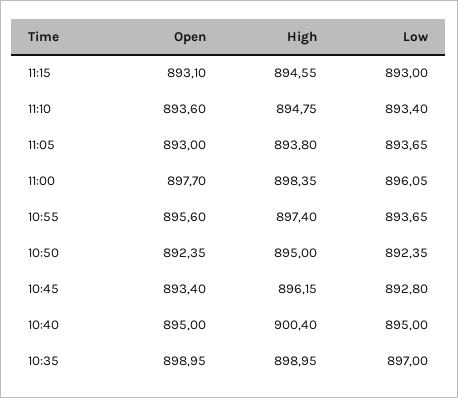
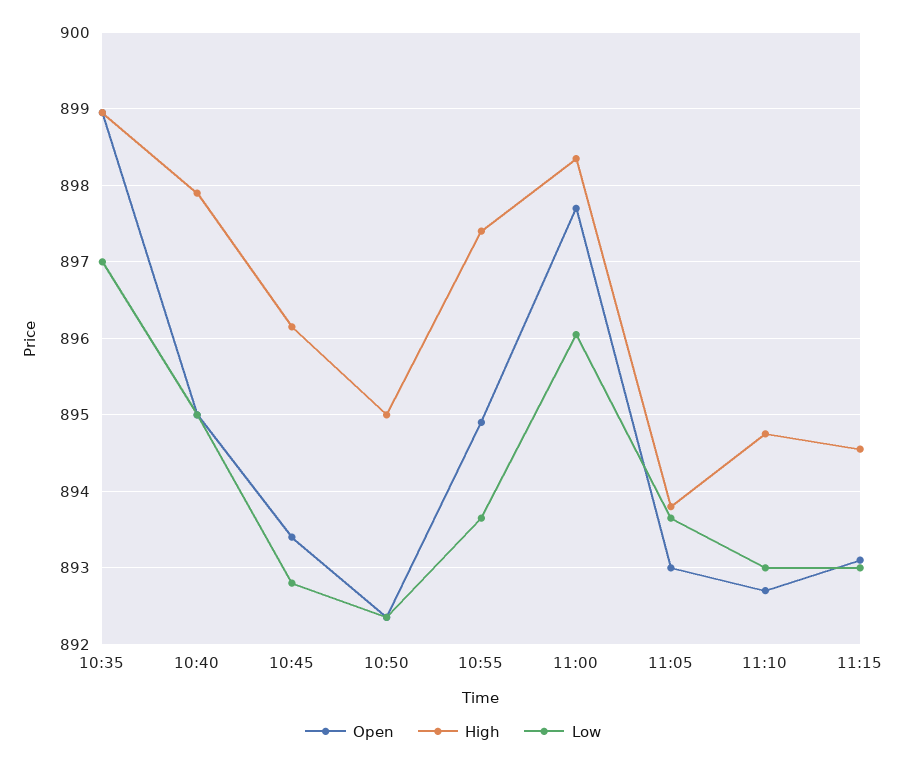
  {
    "Open": {
      "11:15": 893.1,
-     "11:10": 893.6,
+     "11:10": 892.7,
      "11:05": 893,
      "11:00": 897.7,
-     "10:55": 895.6,
+     "10:55": 894.9,
      "10:50": 892.35,
      "10:45": 893.4,
      "10:40": 895,
      "10:35": 898.95
    },
    "High": {
      "11:15": 894.55,
      "11:10": 894.75,
      "11:05": 893.8,
      "11:00": 898.35,
      "10:55": 897.4,
      "10:50": 895,
      "10:45": 896.15,
-     "10:40": 900.4,
+     "10:40": 897.9,
      "10:35": 898.95
    },
    "Low": {
      "11:15": 893,
-     "11:10": 893.4,
+     "11:10": 893,
      "11:05": 893.65,
      "11:00": 896.05,
      "10:55": 893.65,
      "10:50": 892.35,
      "10:45": 892.8,
      "10:40": 895,
      "10:35": 897
    }
  }

